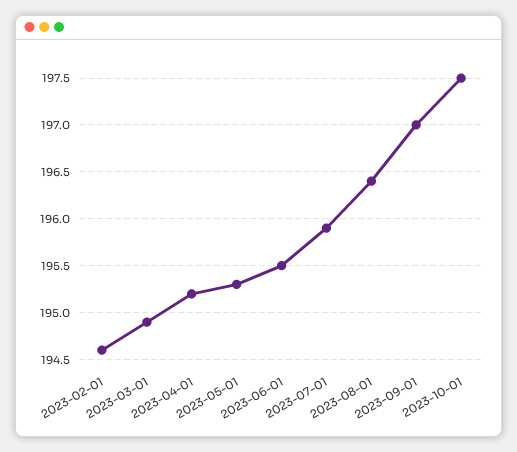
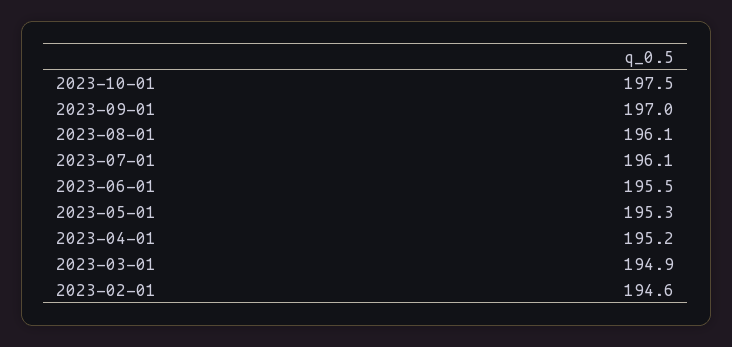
  {
    "2023-02-01": 194.6,
    "2023-03-01": 194.9,
    "2023-04-01": 195.2,
    "2023-05-01": 195.3,
    "2023-06-01": 195.5,
-   "2023-07-01": 195.9,
+   "2023-07-01": 196.1,
-   "2023-08-01": 196.4,
+   "2023-08-01": 196.1,
    "2023-09-01": 197,
    "2023-10-01": 197.5
  }

